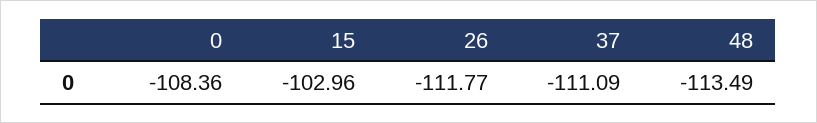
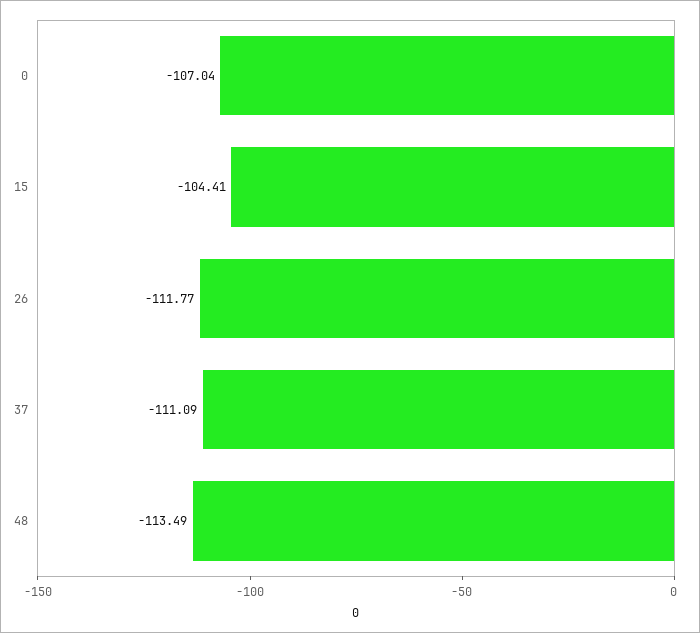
  {
-   "0": -108.36,
+   "0": -107.04,
-   "15": -102.96,
+   "15": -104.41,
    "26": -111.77,
    "37": -111.09,
    "48": -113.49
  }

